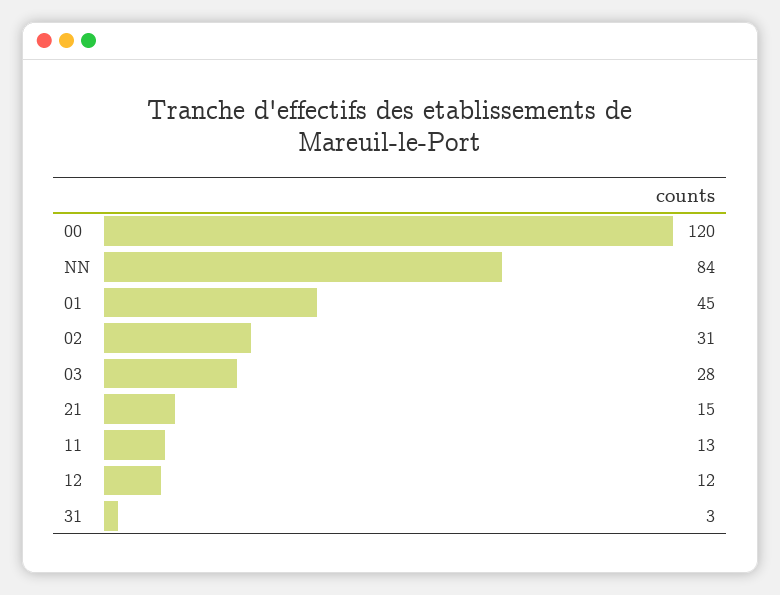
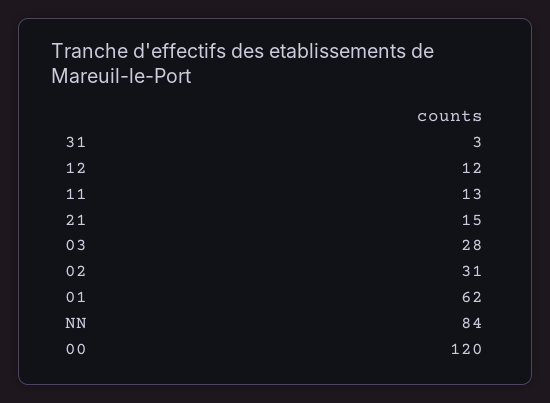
  {
    "00": 120,
    "NN": 84,
-   "01": 45,
+   "01": 62,
    "02": 31,
    "03": 28,
    "21": 15,
    "11": 13,
    "12": 12,
    "31": 3
  }

